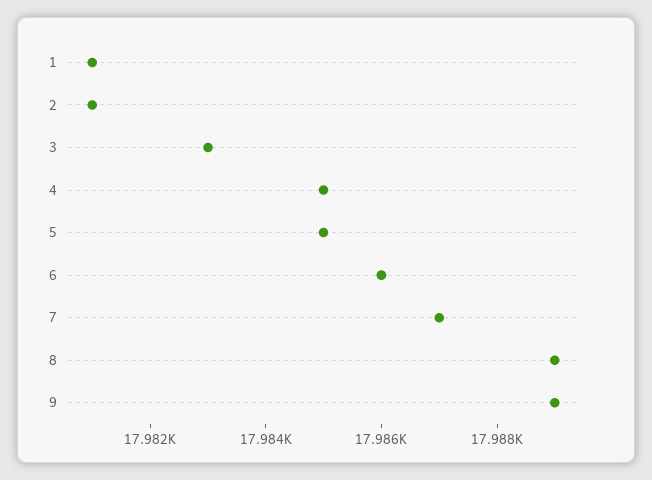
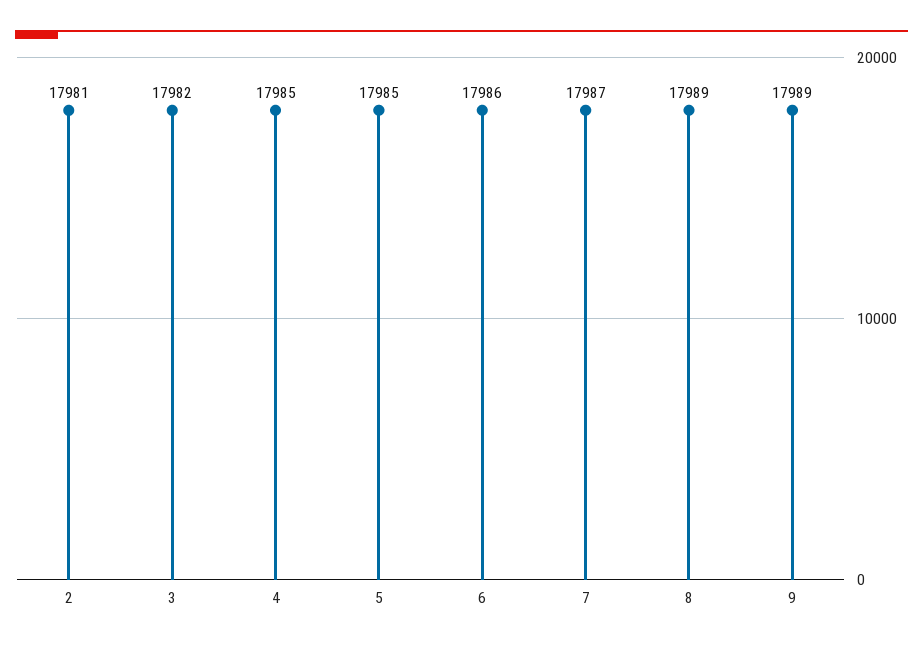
  {
-   "1": 17981,
    "2": 17981,
-   "3": 17983,
+   "3": 17982,
    "4": 17985,
    "5": 17985,
    "6": 17986,
    "7": 17987,
    "8": 17989,
    "9": 17989
  }

